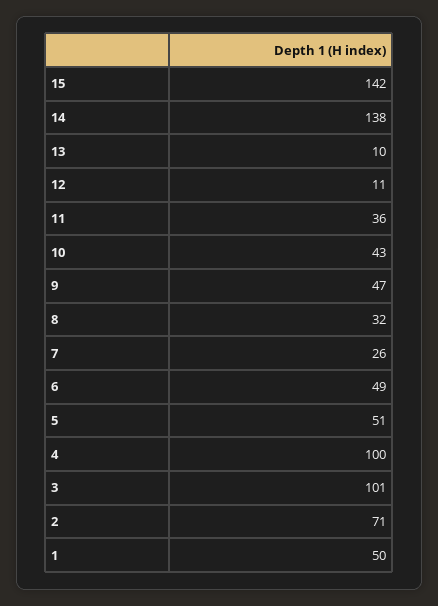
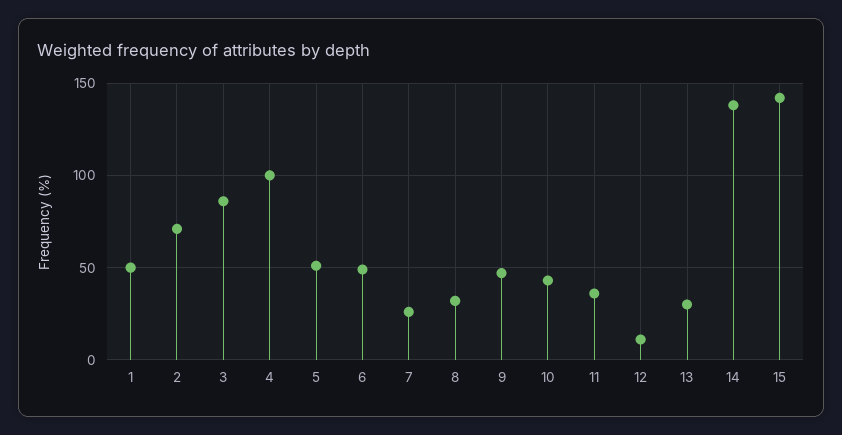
  {
    "15": 142,
    "14": 138,
-   "13": 10,
+   "13": 30,
    "12": 11,
    "11": 36,
    "10": 43,
    "9": 47,
    "8": 32,
    "7": 26,
    "6": 49,
    "5": 51,
    "4": 100,
-   "3": 101,
+   "3": 85,
    "2": 71,
    "1": 50
  }

